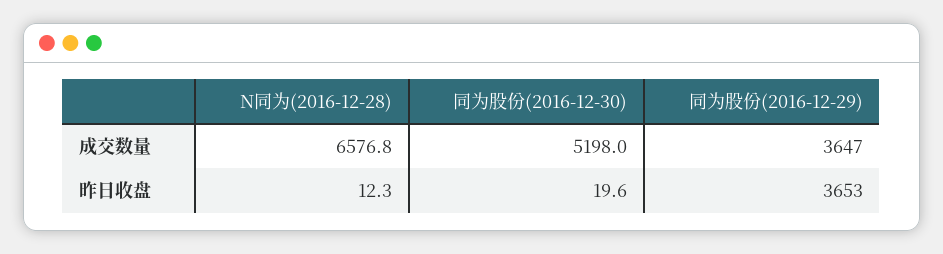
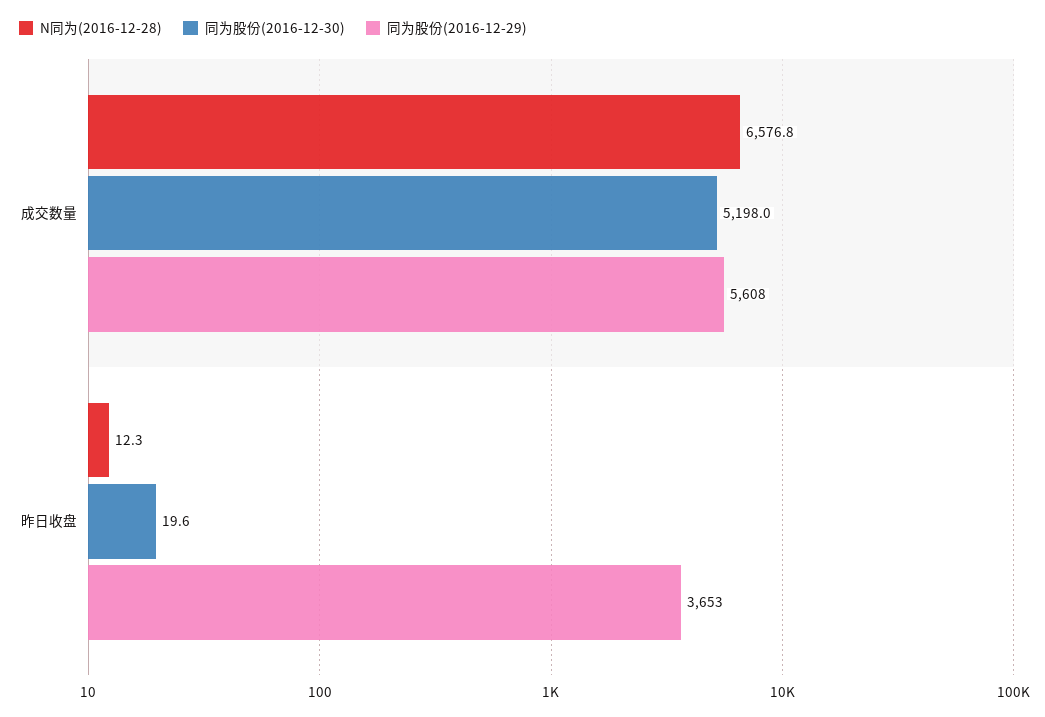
  {
    "N同为(2016-12-28)": {
      "成交数量": 6576.8,
      "昨日收盘": 12.3
    },
    "同为股份(2016-12-30)": {
      "成交数量": 5198,
      "昨日收盘": 19.6
    },
    "同为股份(2016-12-29)": {
-     "成交数量": 3647,
+     "成交数量": 5608,
      "昨日收盘": 3653
    }
  }

